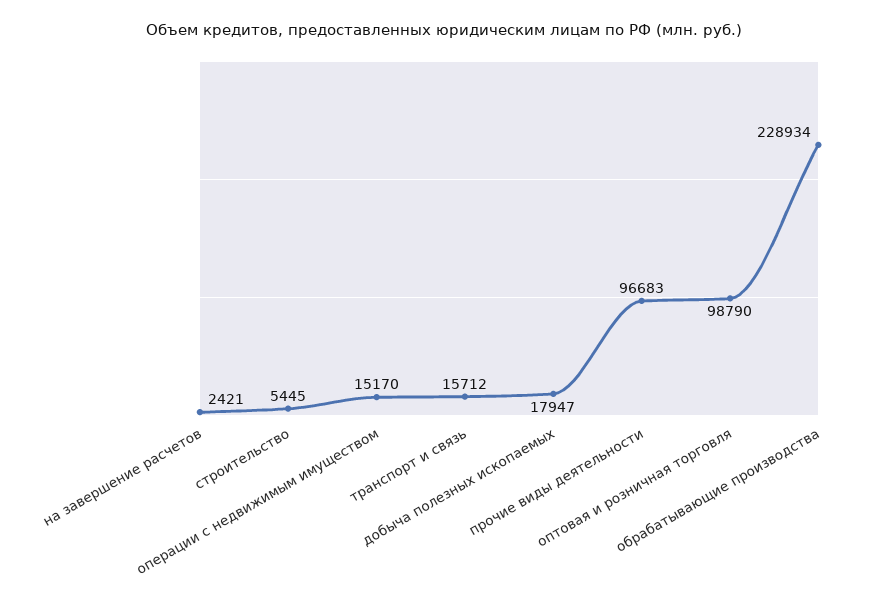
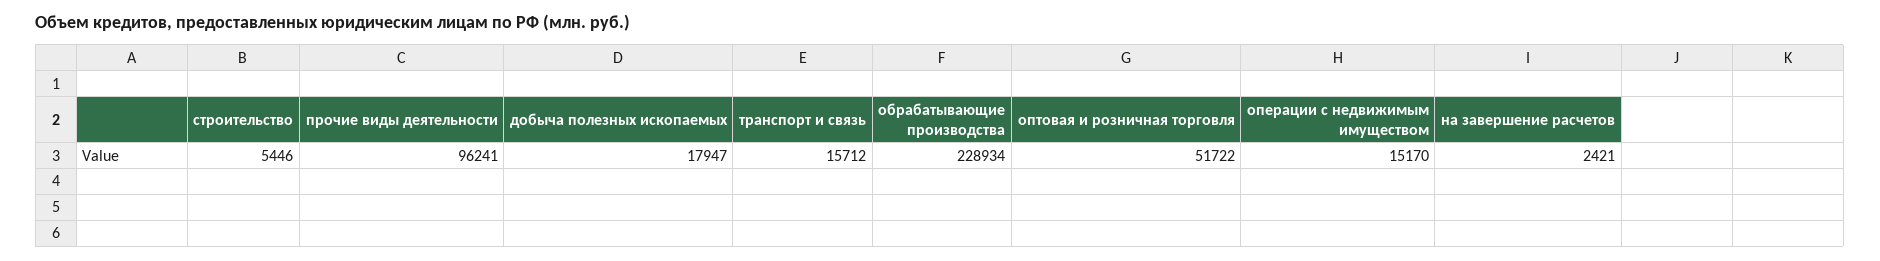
  {
    "на завершение расчетов": 2421,
-   "строительство": 5445,
+   "строительство": 5446,
    "операции с недвижимым имуществом": 15170,
    "транспорт и связь": 15712,
    "добыча полезных ископаемых": 17947,
-   "прочие виды деятельности": 96683,
+   "прочие виды деятельности": 96241,
-   "оптовая и розничная торговля": 98790,
+   "оптовая и розничная торговля": 51722,
    "обрабатывающие производства": 228934
  }

